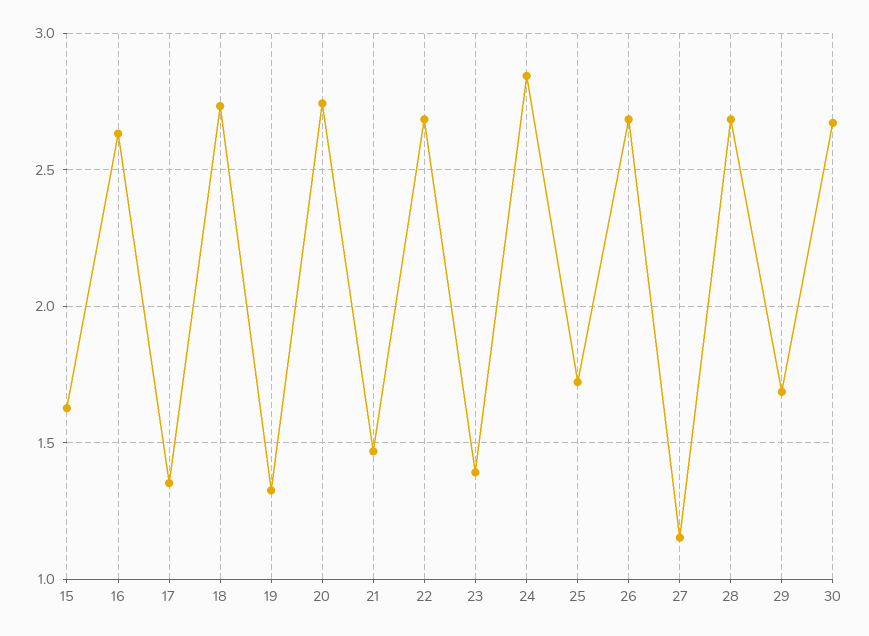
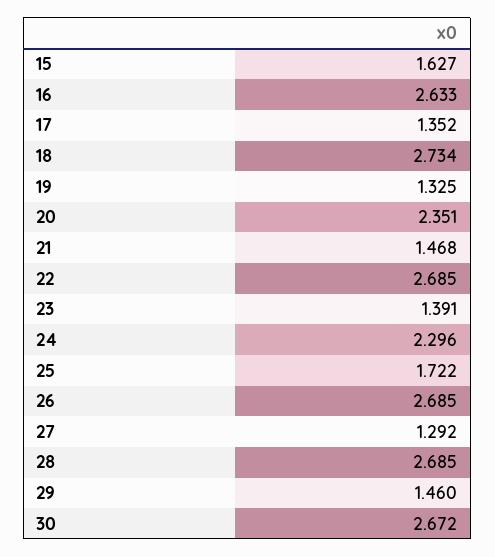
  {
    "15": 1.627,
    "16": 2.633,
    "17": 1.352,
    "18": 2.734,
    "19": 1.325,
-   "20": 2.75,
+   "20": 2.351,
    "21": 1.468,
    "22": 2.685,
    "23": 1.391,
-   "24": 2.85,
+   "24": 2.296,
    "25": 1.722,
    "26": 2.685,
-   "27": 1.15,
+   "27": 1.292,
    "28": 2.685,
-   "29": 1.7,
+   "29": 1.46,
    "30": 2.672
  }

